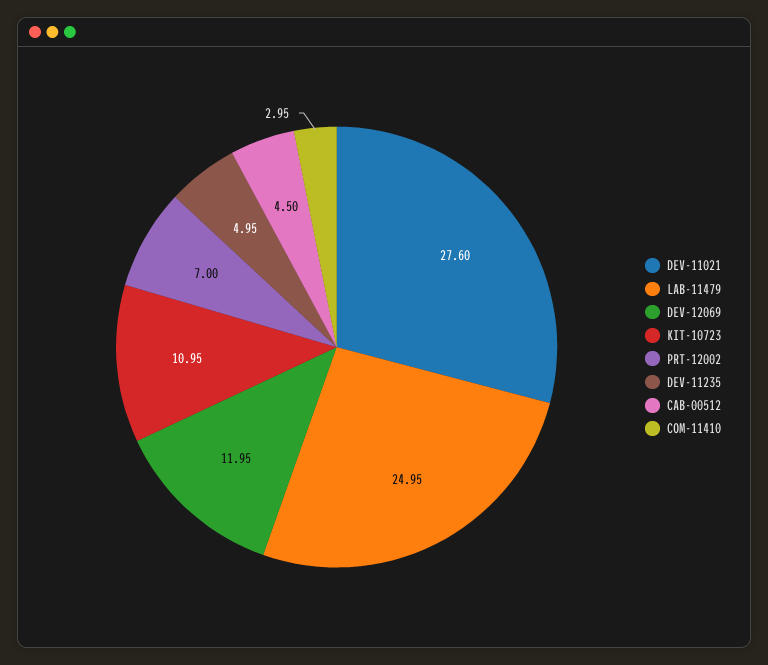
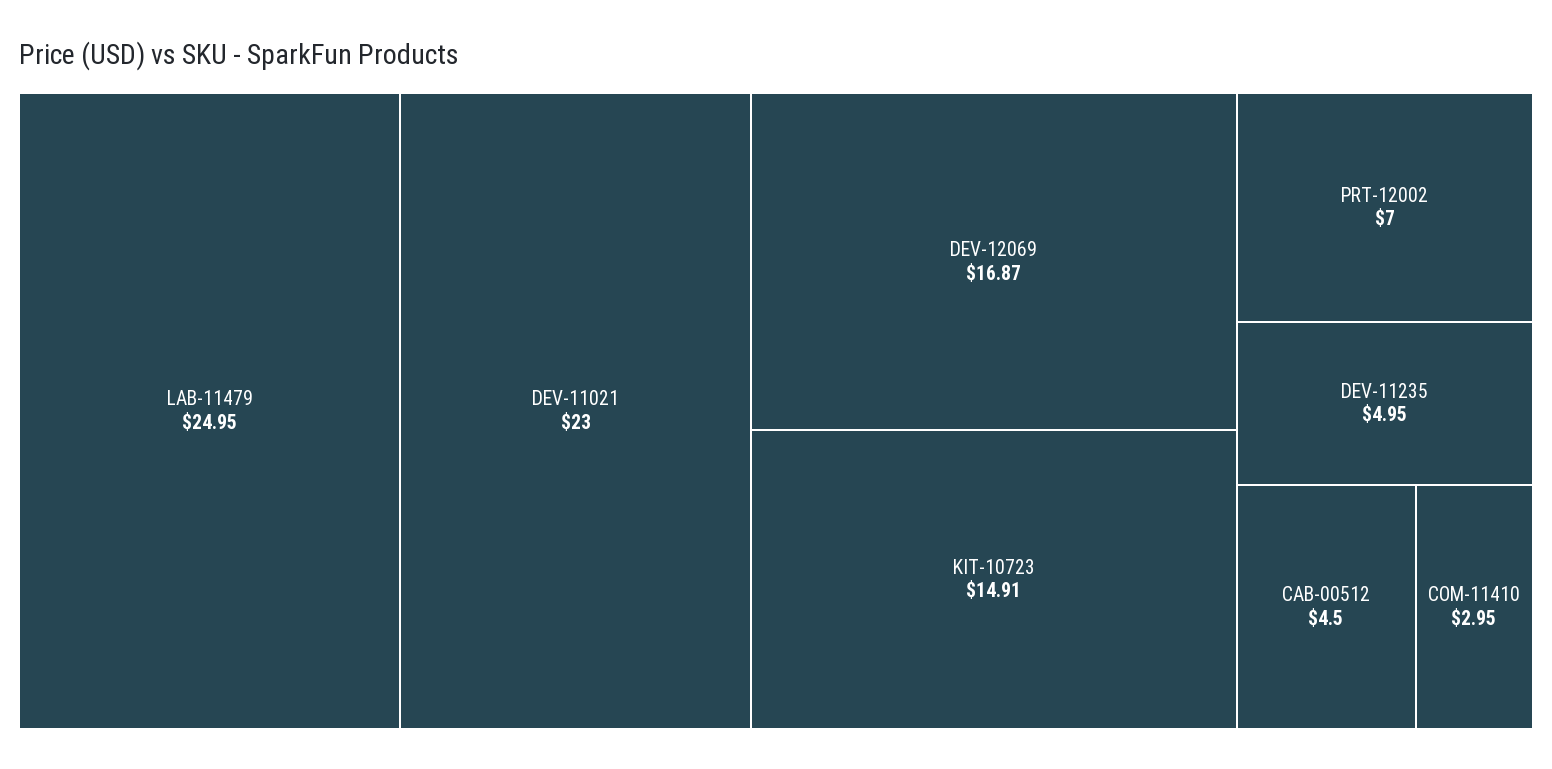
  {
-   "DEV-11021": 27.6,
+   "DEV-11021": 23,
    "LAB-11479": 24.95,
-   "DEV-12069": 11.95,
+   "DEV-12069": 16.87,
-   "KIT-10723": 10.95,
+   "KIT-10723": 14.91,
    "PRT-12002": 7,
    "DEV-11235": 4.95,
    "CAB-00512": 4.5,
    "COM-11410": 2.95
  }

